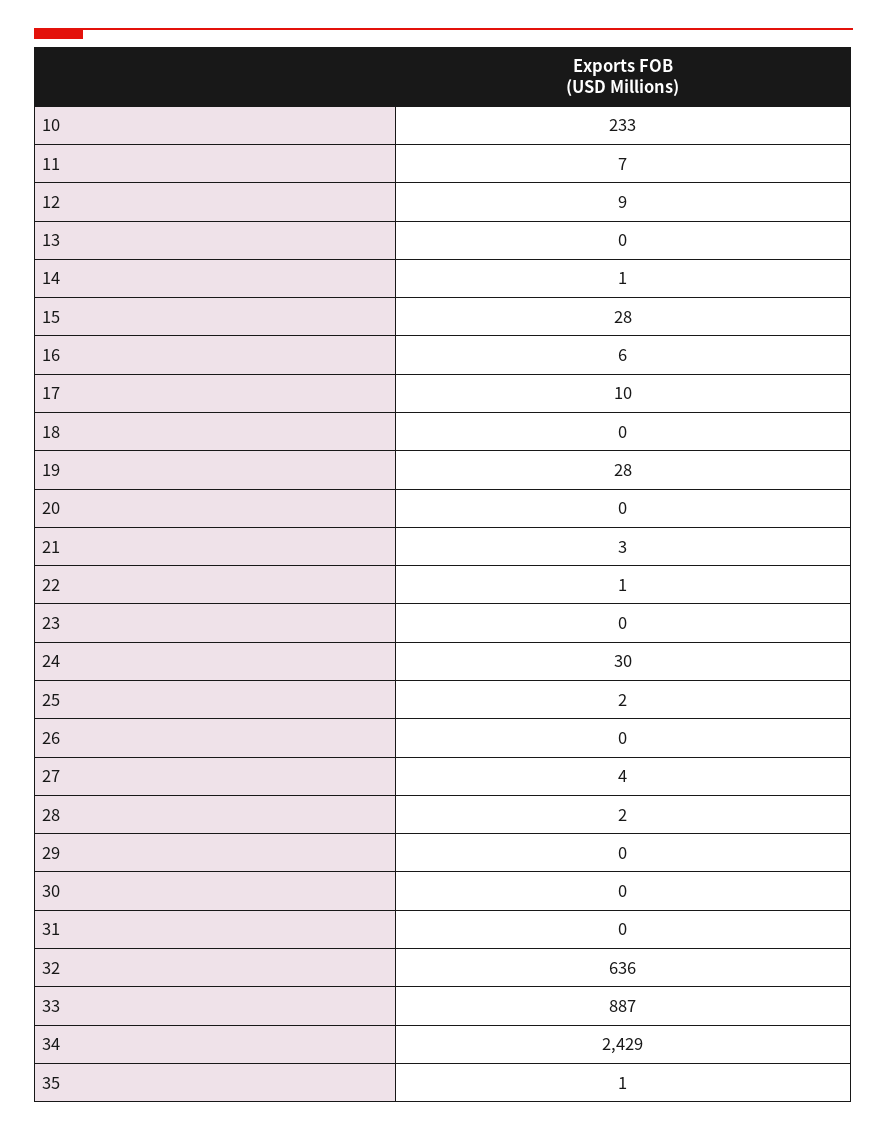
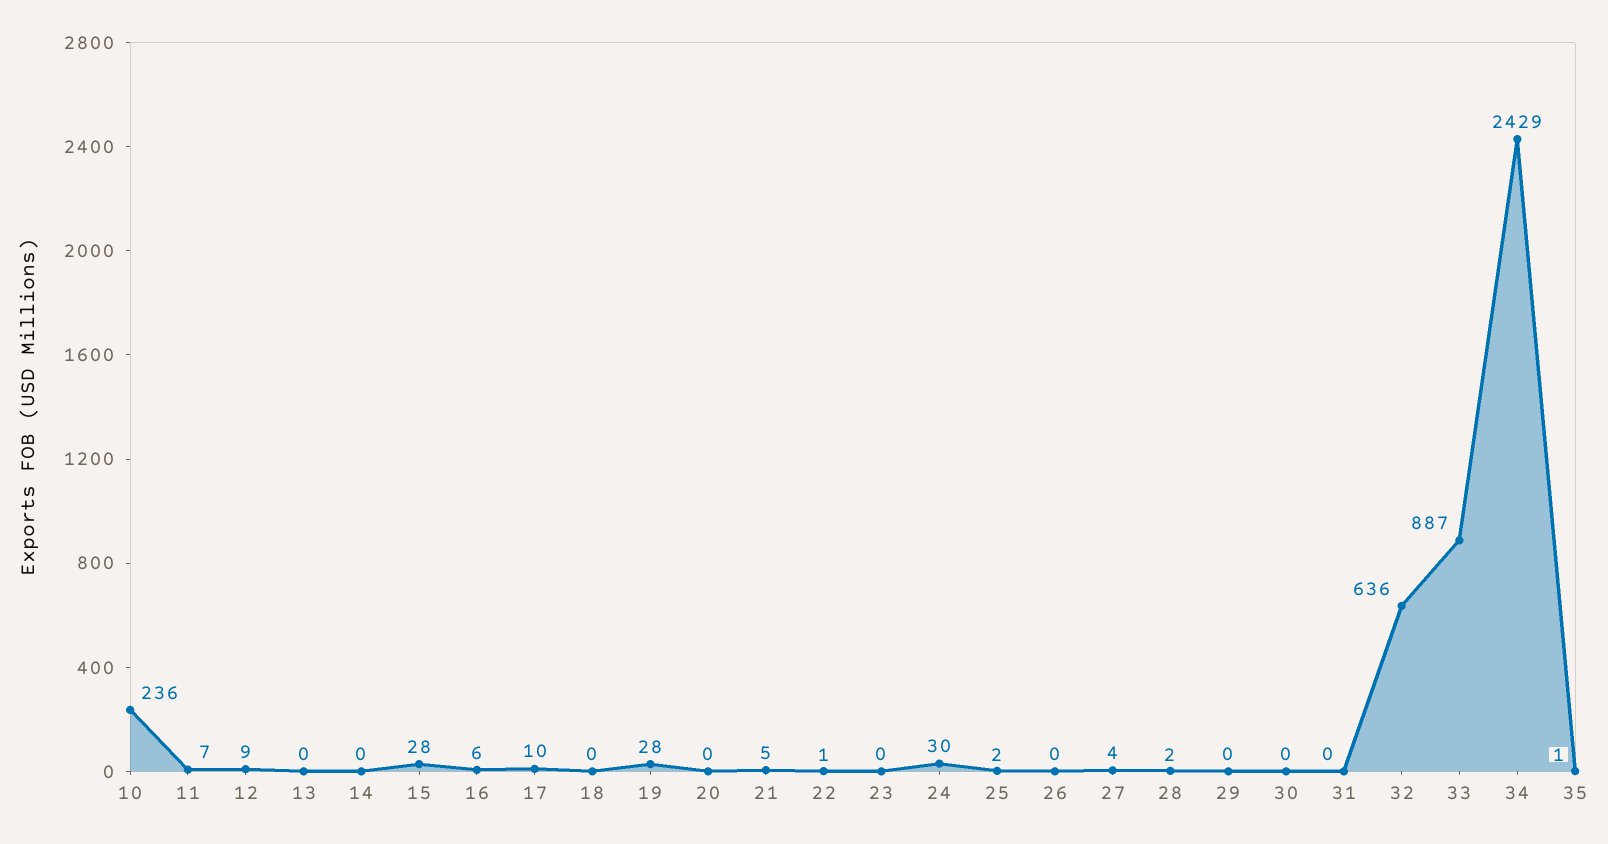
  {
-   "10": 233,
+   "10": 236,
    "11": 7,
    "12": 9,
    "13": 0,
-   "14": 1,
+   "14": 0,
    "15": 28,
    "16": 6,
    "17": 10,
    "18": 0,
    "19": 28,
    "20": 0,
-   "21": 3,
+   "21": 5,
    "22": 1,
    "23": 0,
    "24": 30,
    "25": 2,
    "26": 0,
    "27": 4,
    "28": 2,
    "29": 0,
    "30": 0,
    "31": 0,
    "32": 636,
    "33": 887,
    "34": 2429,
    "35": 1
  }

